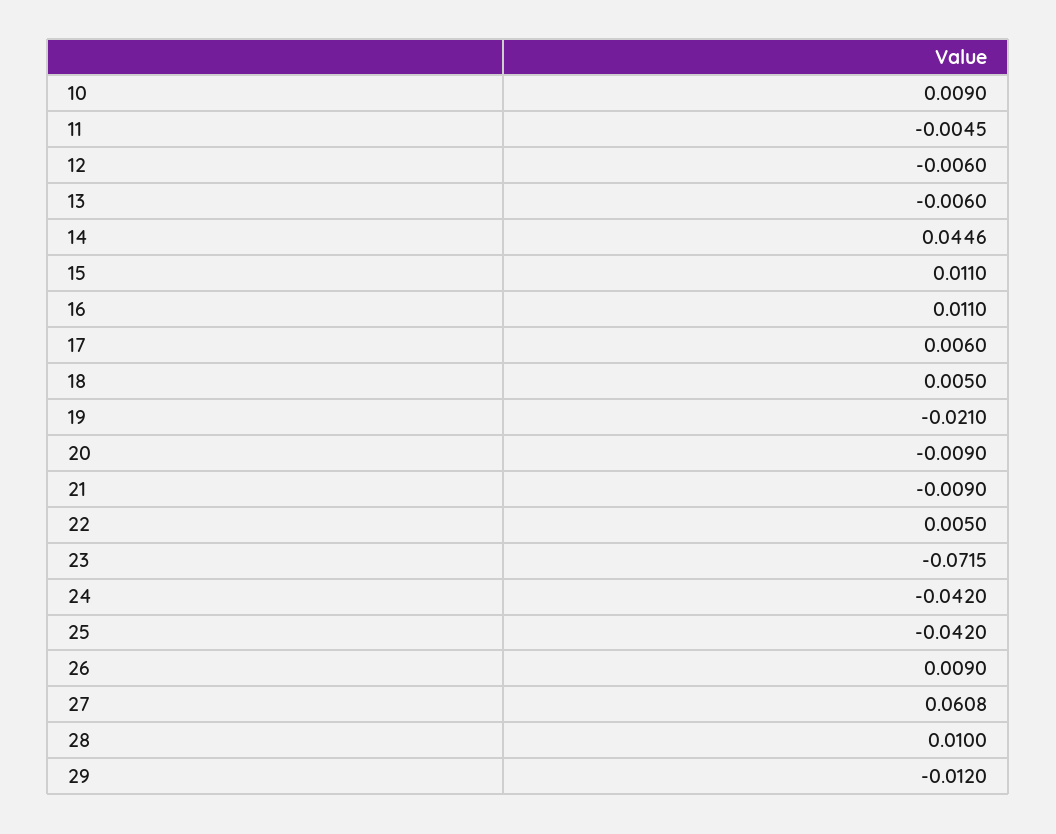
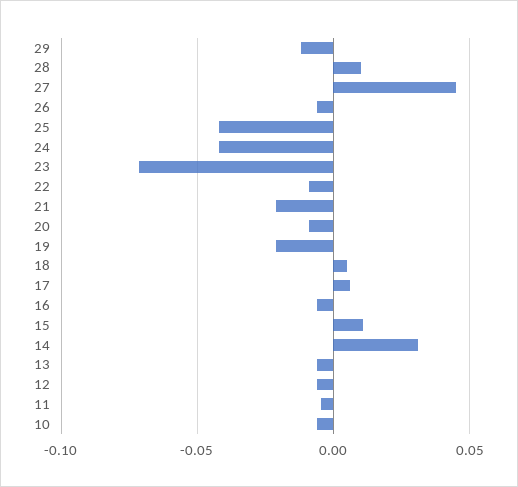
  {
-   "10": 0.009,
+   "10": -0.005,
    "11": -0.0045,
    "12": -0.006,
    "13": -0.006,
-   "14": 0.0446,
+   "14": 0.03,
    "15": 0.011,
-   "16": 0.011,
+   "16": -0.005,
    "17": 0.006,
    "18": 0.005,
    "19": -0.021,
    "20": -0.009,
-   "21": -0.009,
+   "21": -0.02,
-   "22": 0.005,
+   "22": -0.01,
    "23": -0.0715,
    "24": -0.042,
    "25": -0.042,
-   "26": 0.009,
+   "26": -0.005,
-   "27": 0.0608,
+   "27": 0.045,
    "28": 0.01,
    "29": -0.012
  }

